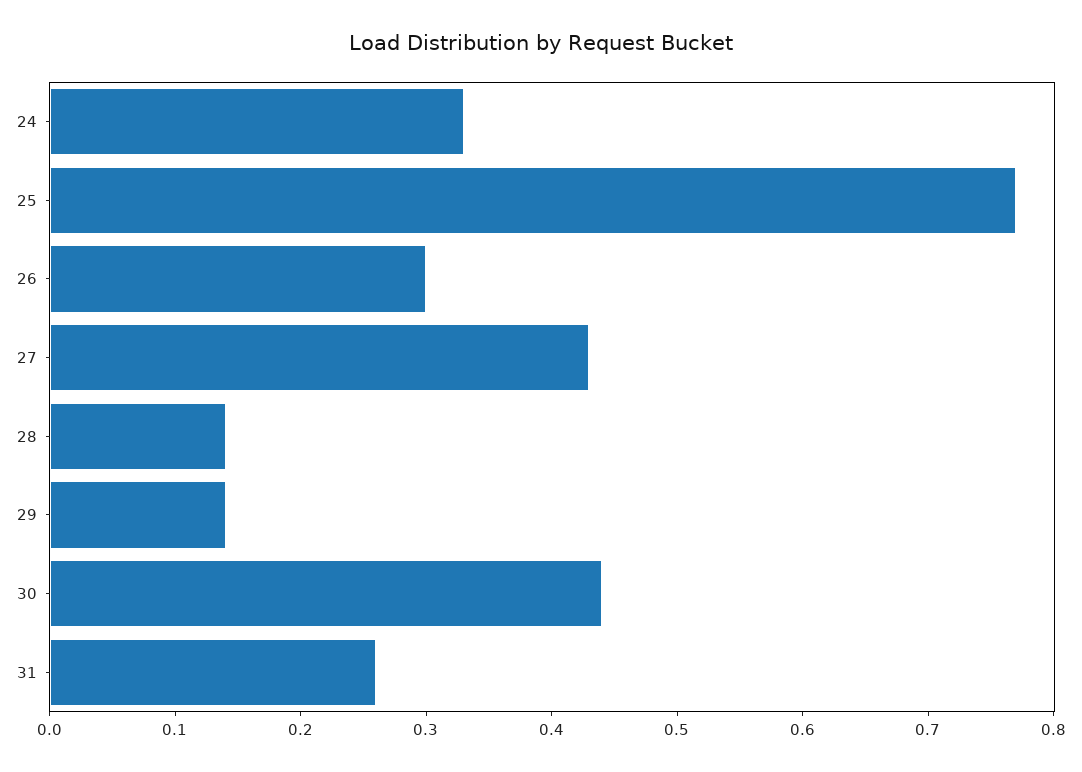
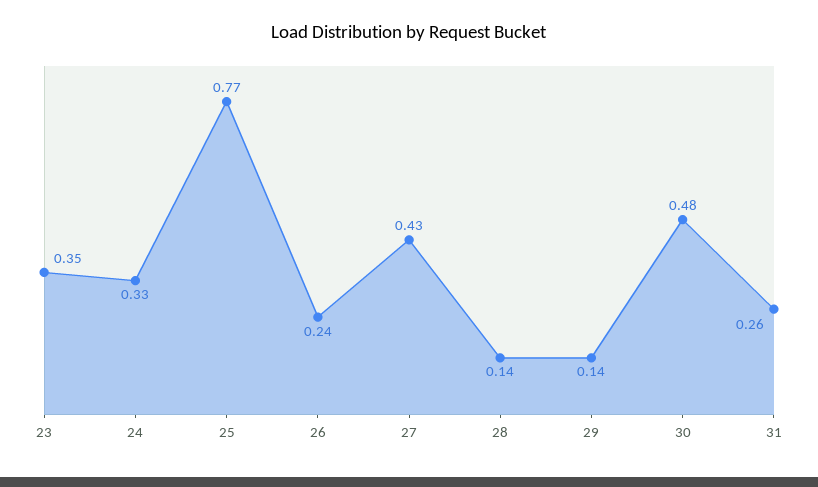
  {
    "24": 0.33,
    "25": 0.77,
-   "26": 0.3,
+   "26": 0.24,
    "27": 0.43,
    "28": 0.14,
    "29": 0.14,
-   "30": 0.44,
+   "30": 0.48,
-   "31": 0.26
+   "31": 0.26,
+   "23": 0.35
  }

